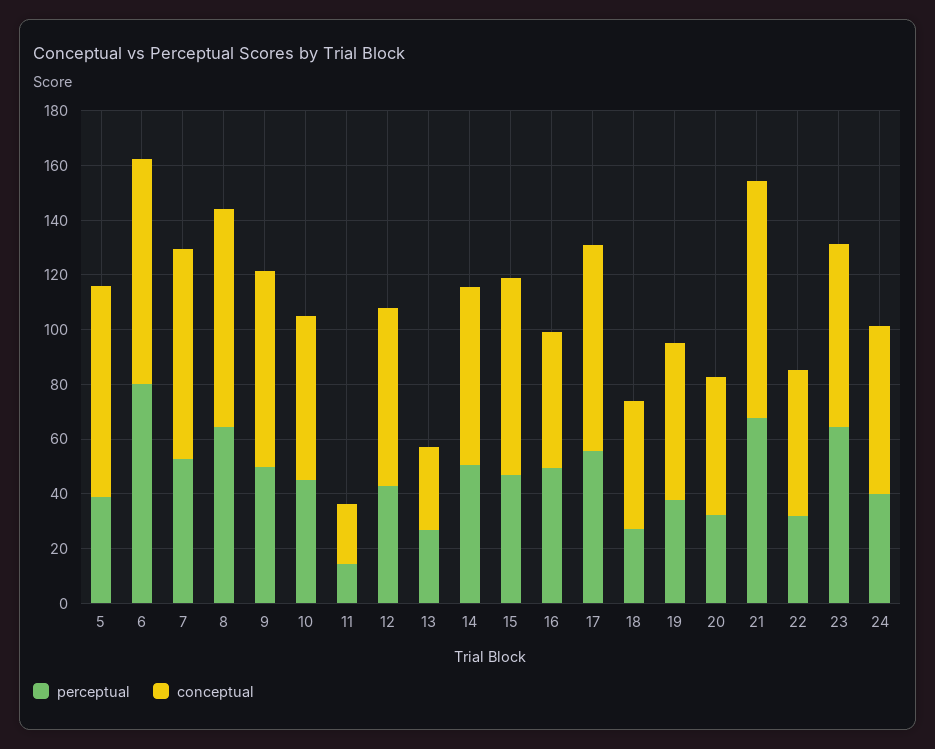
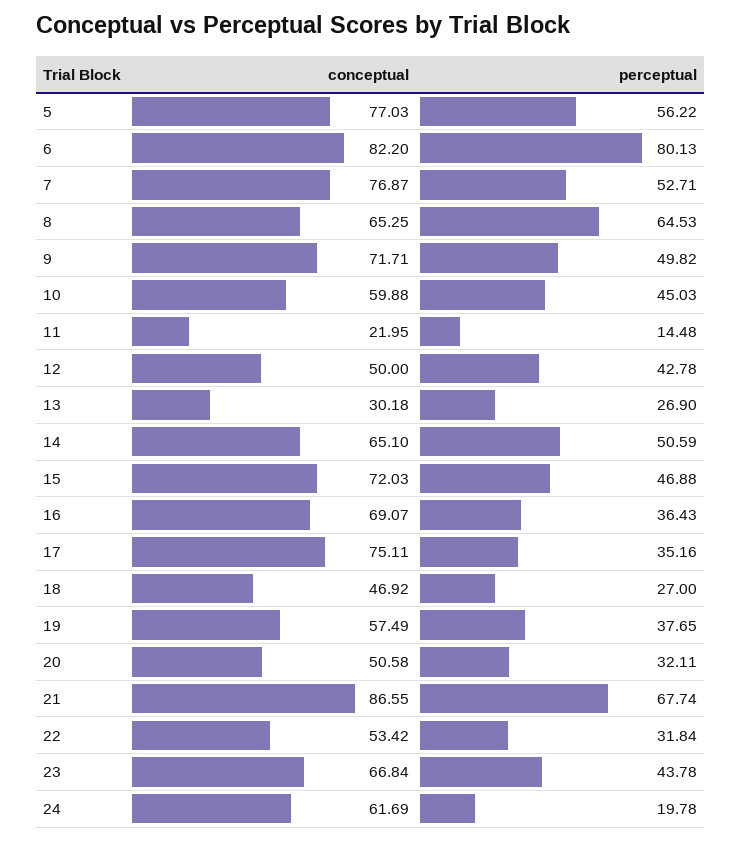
  {
    "perceptual": {
-     "5": 40,
+     "5": 56.22,
      "6": 80.13,
      "7": 52.71,
      "8": 64.53,
      "9": 49.82,
      "10": 45.03,
      "11": 14.48,
      "12": 42.78,
      "13": 26.9,
      "14": 50.59,
      "15": 46.88,
-     "16": 50,
+     "16": 36.43,
-     "17": 55,
+     "17": 35.16,
      "18": 27,
      "19": 37.65,
      "20": 32.11,
      "21": 67.74,
      "22": 31.84,
-     "23": 65,
+     "23": 43.78,
-     "24": 40
+     "24": 19.78
    },
    "conceptual": {
      "5": 77.03,
      "6": 82.2,
      "7": 76.87,
-     "8": 80,
+     "8": 65.25,
      "9": 71.71,
      "10": 59.88,
      "11": 21.95,
-     "12": 65,
+     "12": 50,
      "13": 30.18,
      "14": 65.1,
      "15": 72.03,
-     "16": 50,
+     "16": 69.07,
      "17": 75.11,
      "18": 46.92,
      "19": 57.49,
      "20": 50.58,
      "21": 86.55,
      "22": 53.42,
      "23": 66.84,
      "24": 61.69
    }
  }

